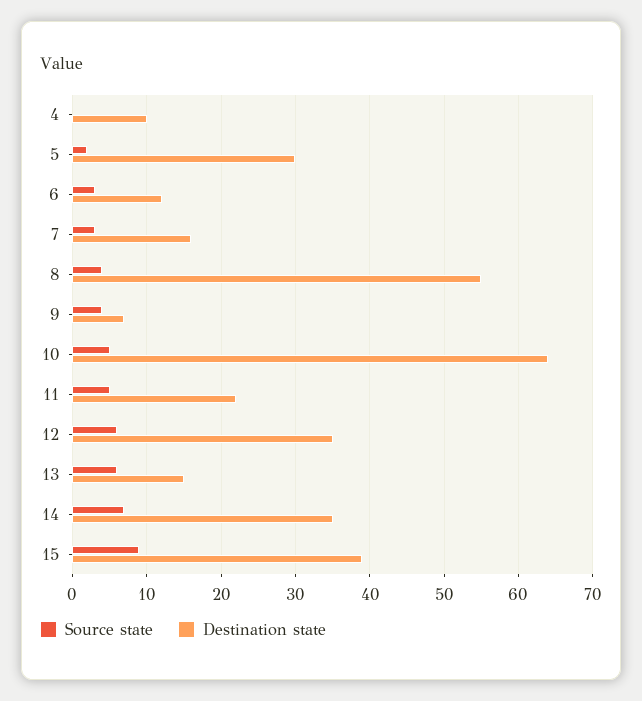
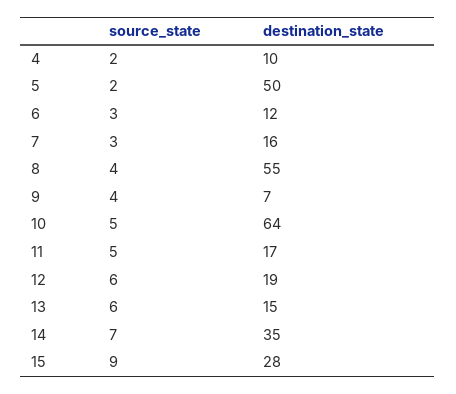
  {
    "Source state": {
-     "4": 0,
+     "4": 2,
      "5": 2,
      "6": 3,
      "7": 3,
      "8": 4,
      "9": 4,
      "10": 5,
      "11": 5,
      "12": 6,
      "13": 6,
      "14": 7,
      "15": 9
    },
    "Destination state": {
      "4": 10,
-     "5": 30,
+     "5": 50,
      "6": 12,
      "7": 16,
      "8": 55,
      "9": 7,
      "10": 64,
-     "11": 22,
+     "11": 17,
-     "12": 35,
+     "12": 19,
      "13": 15,
      "14": 35,
-     "15": 39
+     "15": 28
    }
  }

